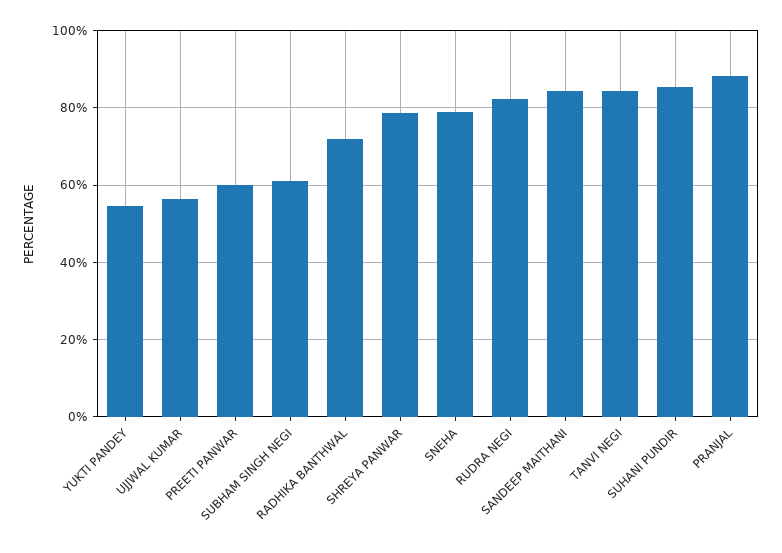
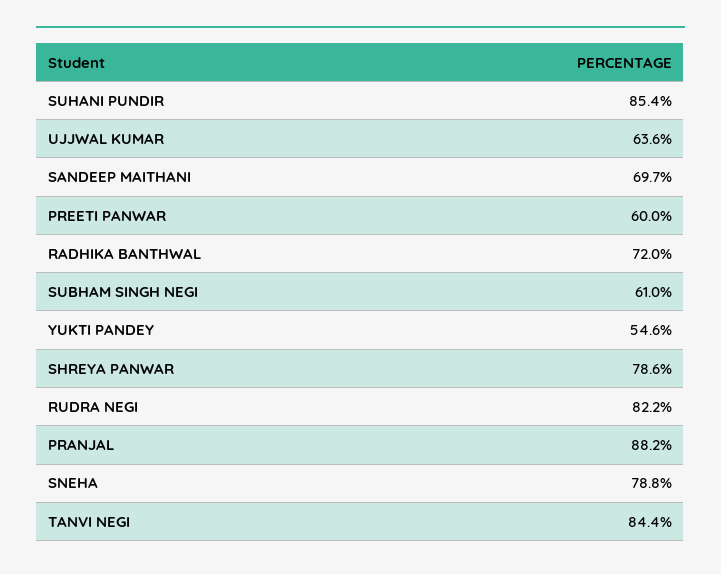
  {
    "YUKTI PANDEY": 54.6,
-   "UJJWAL KUMAR": 56,
+   "UJJWAL KUMAR": 63.6,
    "PREETI PANWAR": 60,
    "SUBHAM SINGH NEGI": 61,
    "RADHIKA BANTHWAL": 72,
    "SHREYA PANWAR": 78.6,
    "SNEHA": 78.8,
    "RUDRA NEGI": 82.2,
-   "SANDEEP MAITHANI": 84,
+   "SANDEEP MAITHANI": 69.7,
    "TANVI NEGI": 84.4,
    "SUHANI PUNDIR": 85.4,
    "PRANJAL": 88.2
  }

